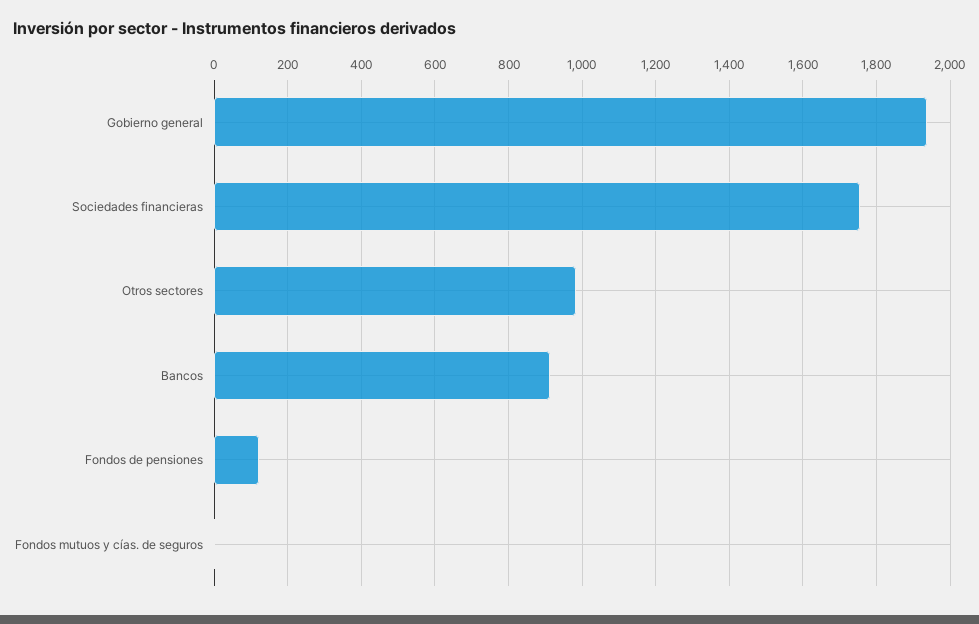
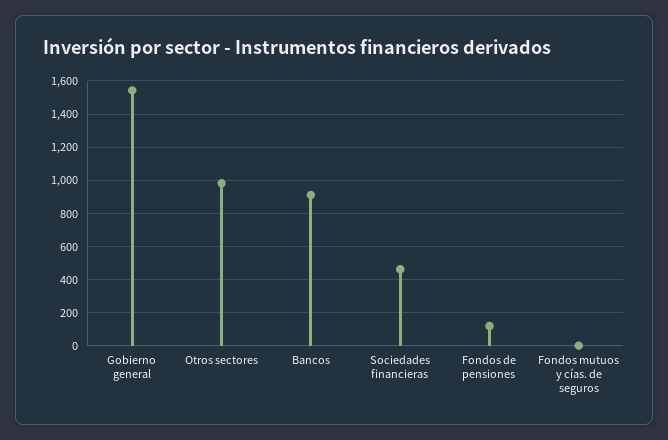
  {
-   "Gobierno general": 1940,
+   "Gobierno general": 1550,
-   "Sociedades financieras": 1760,
+   "Sociedades financieras": 450,
    "Otros sectores": 980,
    "Bancos": 920,
    "Fondos de pensiones": 120,
    "Fondos mutuos y cías. de seguros": 0
  }

